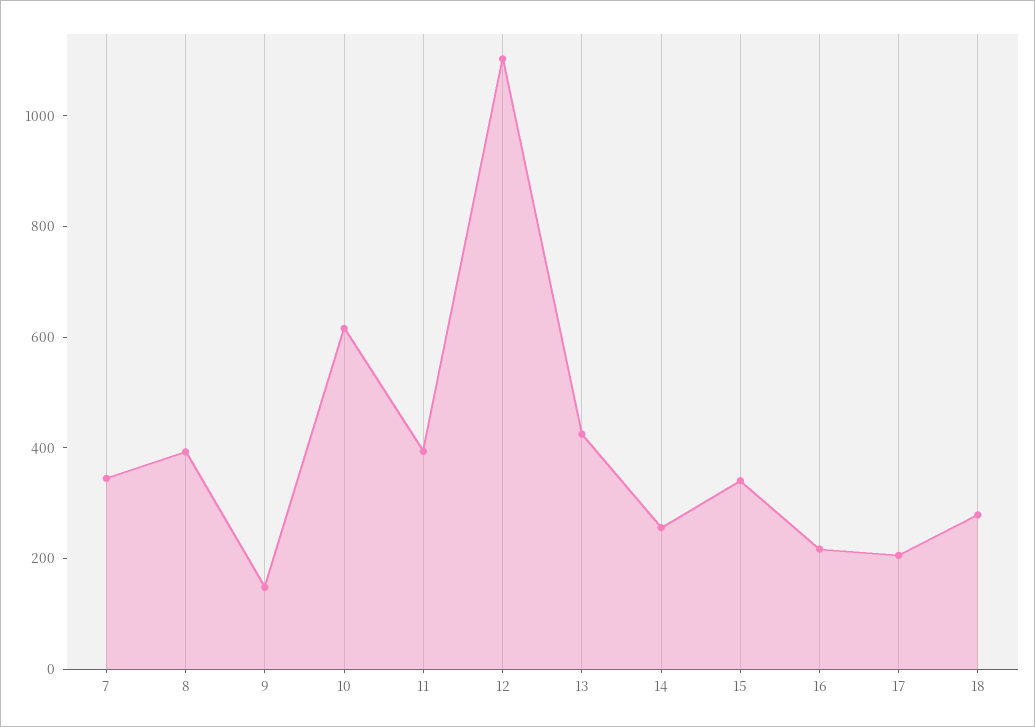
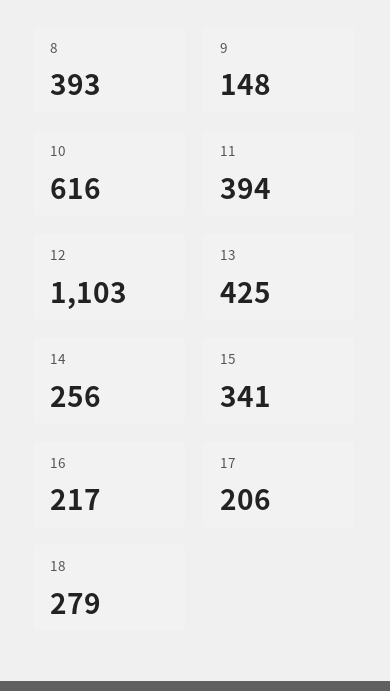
  {
-   "7": 350,
    "8": 393,
    "9": 148,
    "10": 616,
    "11": 394,
    "12": 1103,
    "13": 425,
    "14": 256,
    "15": 341,
    "16": 217,
    "17": 206,
    "18": 279
  }

